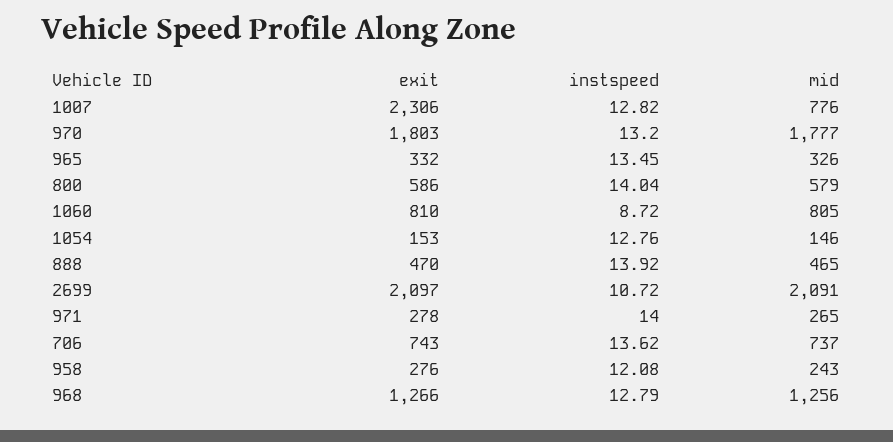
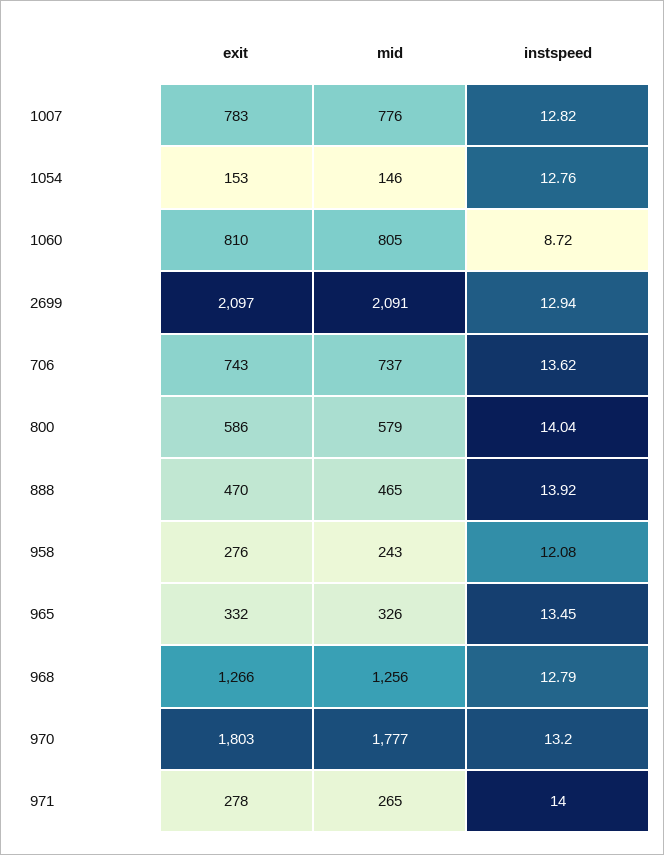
  {
    "exit": {
-     "1007": 2306,
+     "1007": 783,
      "970": 1803,
      "965": 332,
      "800": 586,
      "1060": 810,
      "1054": 153,
      "888": 470,
      "2699": 2097,
      "971": 278,
      "706": 743,
      "958": 276,
      "968": 1266
    },
    "instspeed": {
      "1007": 12.82,
      "970": 13.2,
      "965": 13.45,
      "800": 14.04,
      "1060": 8.72,
      "1054": 12.76,
      "888": 13.92,
-     "2699": 10.72,
+     "2699": 12.94,
      "971": 14,
      "706": 13.62,
      "958": 12.08,
      "968": 12.79
    },
    "mid": {
      "1007": 776,
      "970": 1777,
      "965": 326,
      "800": 579,
      "1060": 805,
      "1054": 146,
      "888": 465,
      "2699": 2091,
      "971": 265,
      "706": 737,
      "958": 243,
      "968": 1256
    }
  }

